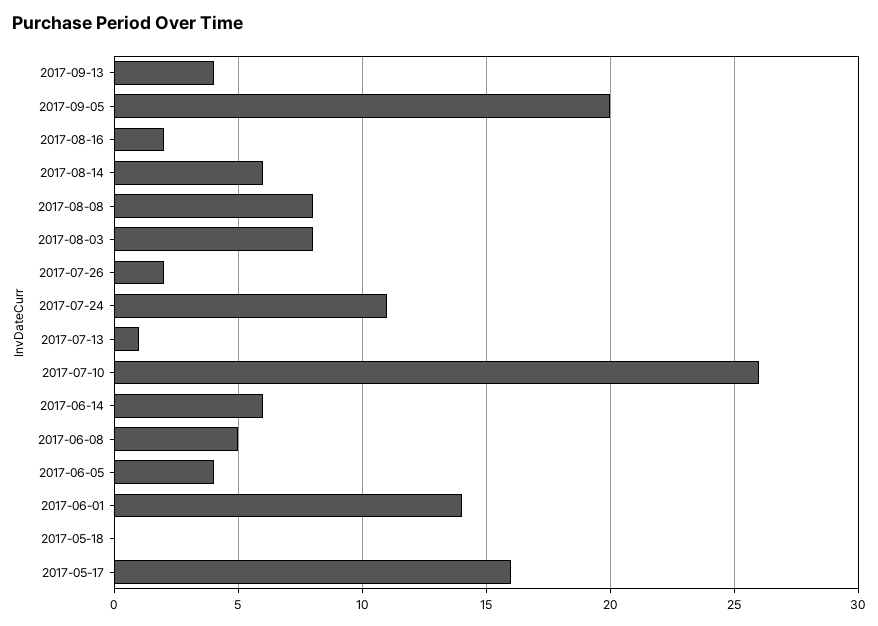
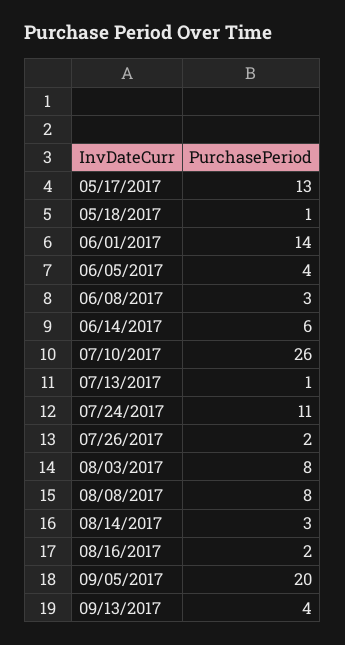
  {
    "2017-09-13": 4,
    "2017-09-05": 20,
    "2017-08-16": 2,
-   "2017-08-14": 6,
+   "2017-08-14": 3,
    "2017-08-08": 8,
    "2017-08-03": 8,
    "2017-07-26": 2,
    "2017-07-24": 11,
    "2017-07-13": 1,
    "2017-07-10": 26,
    "2017-06-14": 6,
-   "2017-06-08": 5,
+   "2017-06-08": 3,
    "2017-06-05": 4,
    "2017-06-01": 14,
-   "2017-05-18": 0,
+   "2017-05-18": 1,
-   "2017-05-17": 16
+   "2017-05-17": 13
  }

